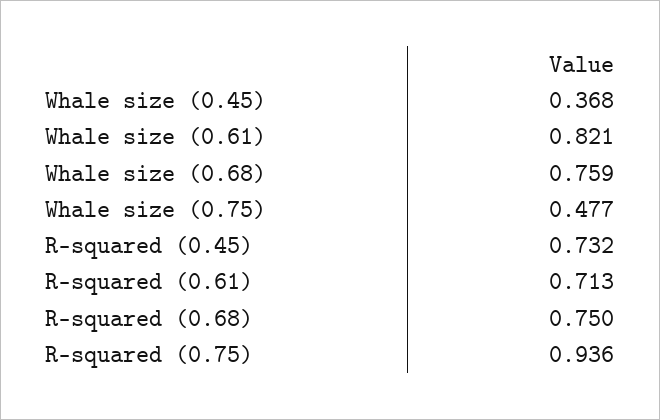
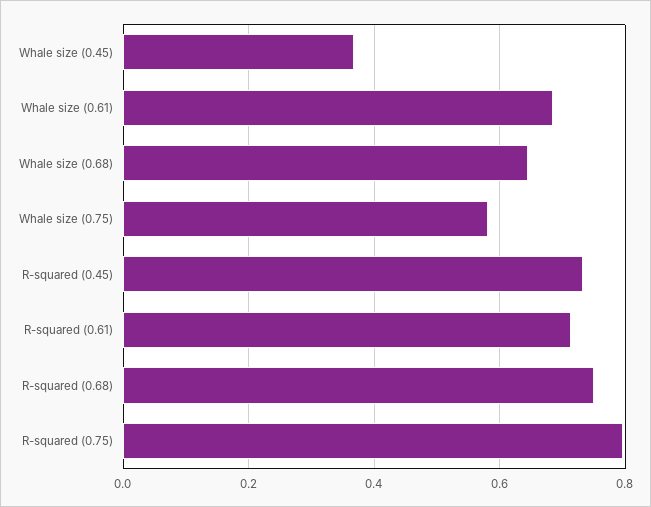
  {
    "Whale size (0.45)": 0.368,
-   "Whale size (0.61)": 0.821,
+   "Whale size (0.61)": 0.68,
-   "Whale size (0.68)": 0.759,
+   "Whale size (0.68)": 0.64,
-   "Whale size (0.75)": 0.477,
+   "Whale size (0.75)": 0.58,
    "R-squared (0.45)": 0.732,
    "R-squared (0.61)": 0.713,
    "R-squared (0.68)": 0.75,
-   "R-squared (0.75)": 0.936
+   "R-squared (0.75)": 0.8
  }

